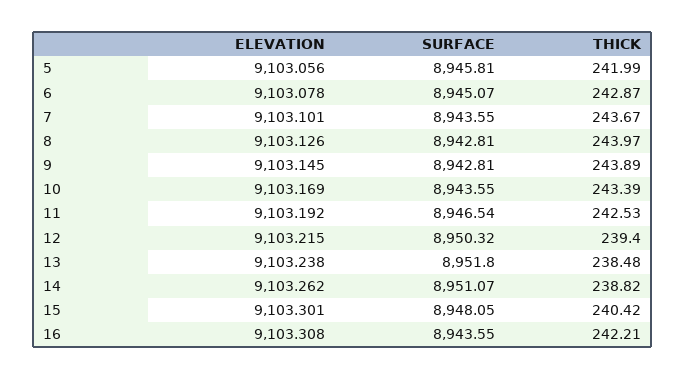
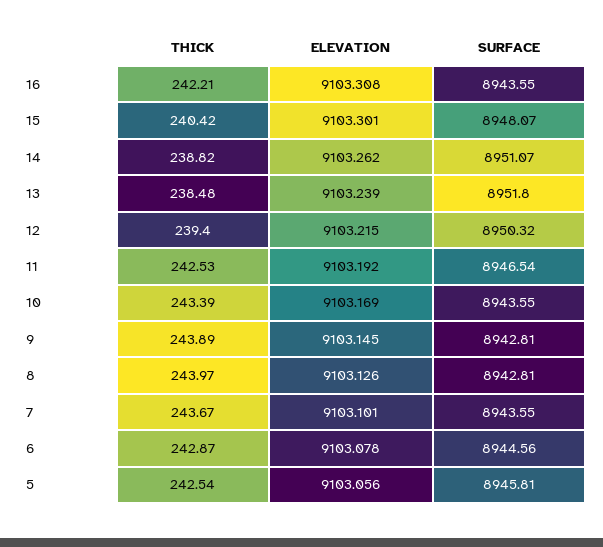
  {
    "ELEVATION": {
      "5": 9103.056,
      "6": 9103.078,
      "7": 9103.101,
      "8": 9103.126,
      "9": 9103.145,
      "10": 9103.169,
      "11": 9103.192,
      "12": 9103.215,
-     "13": 9103.238,
+     "13": 9103.239,
      "14": 9103.262,
      "15": 9103.301,
      "16": 9103.308
    },
    "SURFACE": {
      "5": 8945.81,
-     "6": 8945.07,
+     "6": 8944.56,
      "7": 8943.55,
      "8": 8942.81,
      "9": 8942.81,
      "10": 8943.55,
      "11": 8946.54,
      "12": 8950.32,
      "13": 8951.8,
      "14": 8951.07,
-     "15": 8948.05,
+     "15": 8948.07,
      "16": 8943.55
    },
    "THICK": {
-     "5": 241.99,
+     "5": 242.54,
      "6": 242.87,
      "7": 243.67,
      "8": 243.97,
      "9": 243.89,
      "10": 243.39,
      "11": 242.53,
      "12": 239.4,
      "13": 238.48,
      "14": 238.82,
      "15": 240.42,
      "16": 242.21
    }
  }

